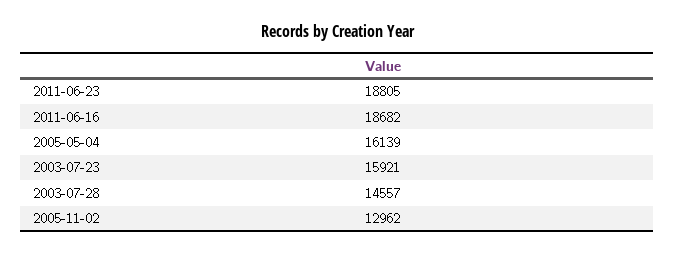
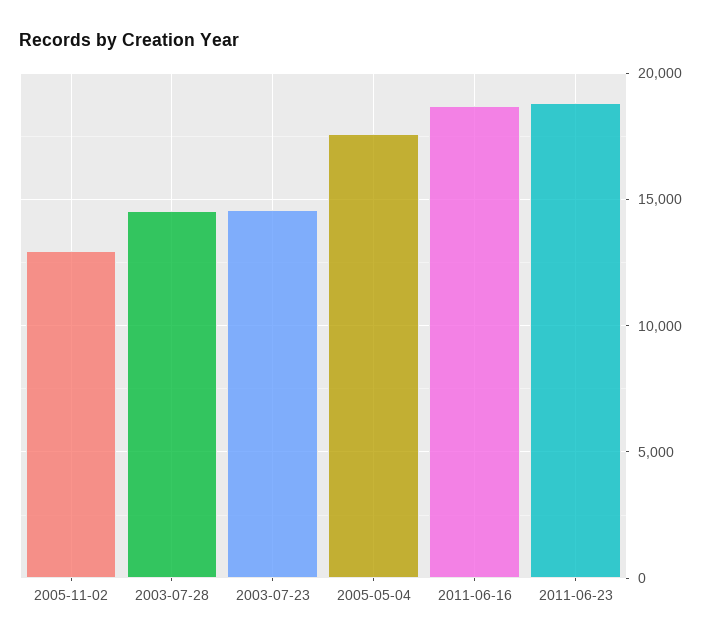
  {
    "2011-06-23": 18805,
    "2011-06-16": 18682,
-   "2005-05-04": 16139,
+   "2005-05-04": 17500,
-   "2003-07-23": 15921,
+   "2003-07-23": 14500,
    "2003-07-28": 14557,
    "2005-11-02": 12962
  }

